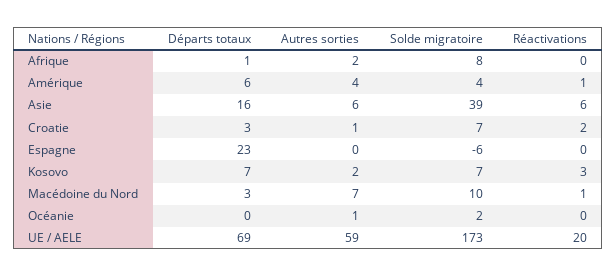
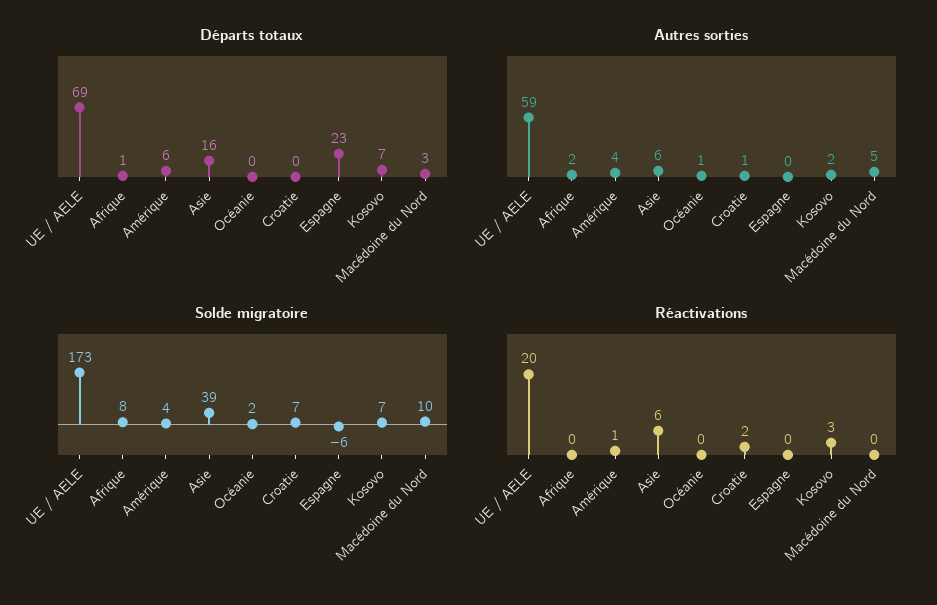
  {
    "Départs totaux": {
      "Afrique": 1,
      "Amérique": 6,
      "Asie": 16,
-     "Croatie": 3,
+     "Croatie": 0,
      "Espagne": 23,
      "Kosovo": 7,
      "Macédoine du Nord": 3,
      "Océanie": 0,
      "UE / AELE": 69
    },
    "Autres sorties": {
      "Afrique": 2,
      "Amérique": 4,
      "Asie": 6,
      "Croatie": 1,
      "Espagne": 0,
      "Kosovo": 2,
-     "Macédoine du Nord": 7,
+     "Macédoine du Nord": 5,
      "Océanie": 1,
      "UE / AELE": 59
    },
    "Solde migratoire": {
      "Afrique": 8,
      "Amérique": 4,
      "Asie": 39,
      "Croatie": 7,
      "Espagne": -6,
      "Kosovo": 7,
      "Macédoine du Nord": 10,
      "Océanie": 2,
      "UE / AELE": 173
    },
    "Réactivations": {
      "Afrique": 0,
      "Amérique": 1,
      "Asie": 6,
      "Croatie": 2,
      "Espagne": 0,
      "Kosovo": 3,
-     "Macédoine du Nord": 1,
+     "Macédoine du Nord": 0,
      "Océanie": 0,
      "UE / AELE": 20
    }
  }

